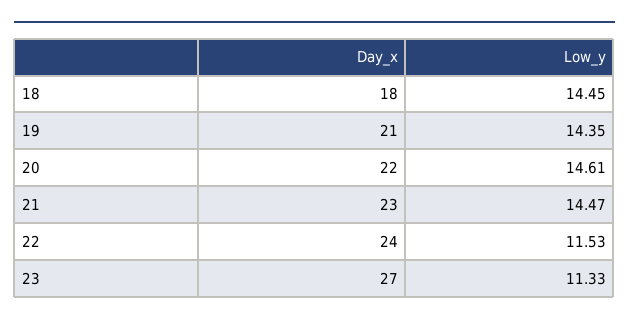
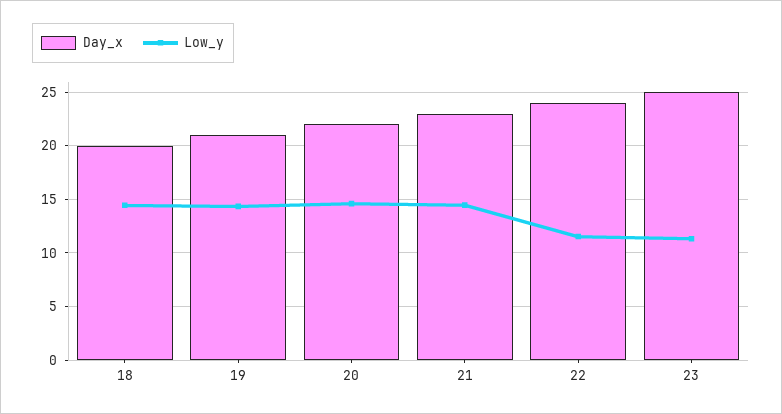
  {
    "Day_x": {
-     "18": 18,
+     "18": 20,
      "19": 21,
      "20": 22,
      "21": 23,
      "22": 24,
-     "23": 27
+     "23": 25
    },
    "Low_y": {
      "18": 14.45,
      "19": 14.35,
      "20": 14.61,
      "21": 14.47,
      "22": 11.53,
      "23": 11.33
    }
  }

